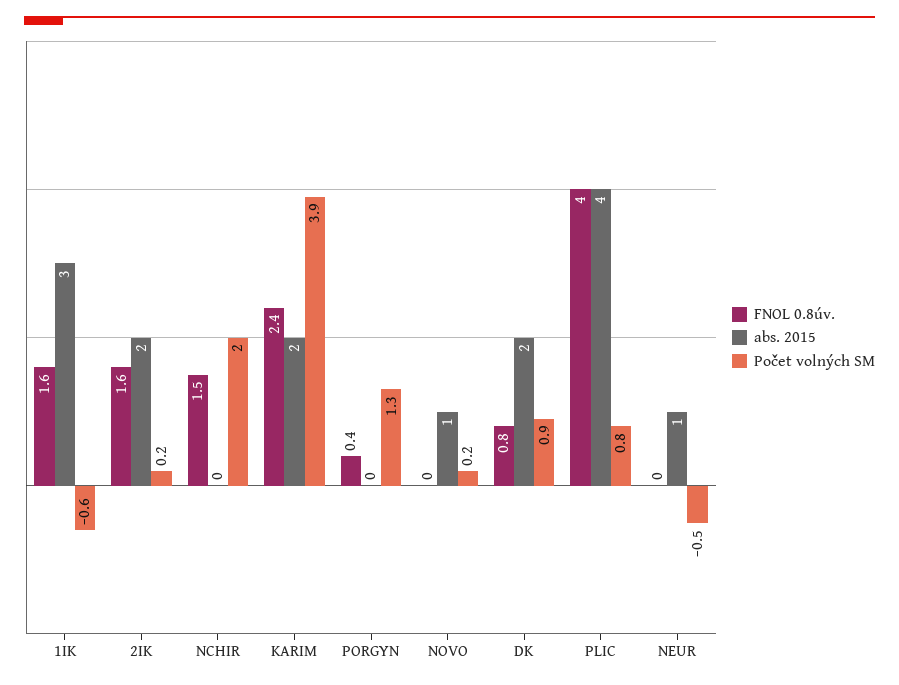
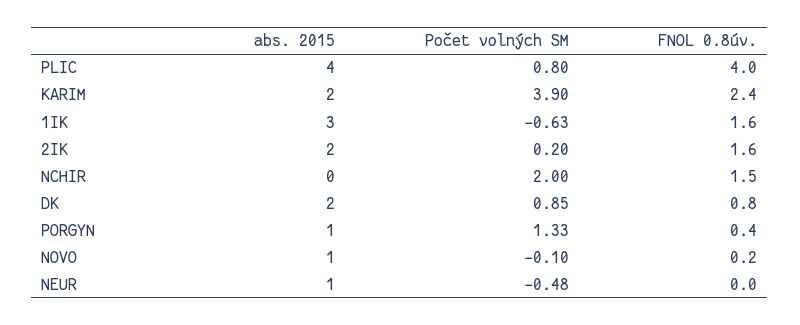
  {
    "FNOL 0.8úv.": {
      "1IK": 1.6,
      "2IK": 1.6,
      "NCHIR": 1.5,
      "KARIM": 2.4,
      "PORGYN": 0.4,
-     "NOVO": 0,
+     "NOVO": 0.2,
      "DK": 0.8,
      "PLIC": 4,
      "NEUR": 0
    },
    "abs. 2015": {
      "1IK": 3,
      "2IK": 2,
      "NCHIR": 0,
      "KARIM": 2,
-     "PORGYN": 0,
+     "PORGYN": 1,
      "NOVO": 1,
      "DK": 2,
      "PLIC": 4,
      "NEUR": 1
    },
    "Počet volných SM": {
      "1IK": -0.63,
      "2IK": 0.2,
      "NCHIR": 2,
      "KARIM": 3.9,
      "PORGYN": 1.33,
-     "NOVO": 0.2,
+     "NOVO": -0.1,
      "DK": 0.85,
      "PLIC": 0.8,
      "NEUR": -0.48
    }
  }

